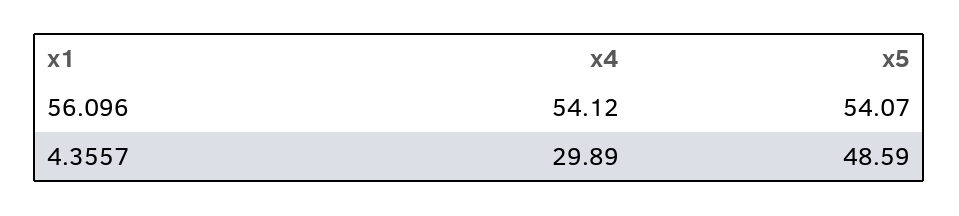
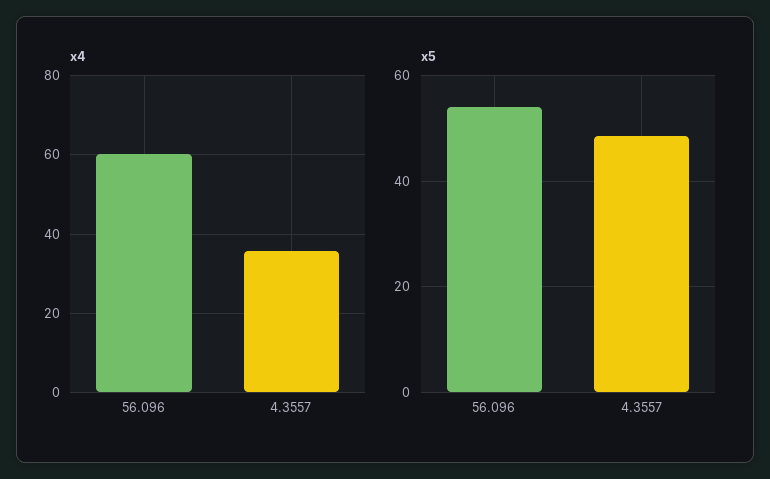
  {
    "x4": {
-     "56.096": 54.12,
+     "56.096": 60,
-     "4.3557": 29.89
+     "4.3557": 36
    },
    "x5": {
      "56.096": 54.07,
      "4.3557": 48.59
    }
  }

